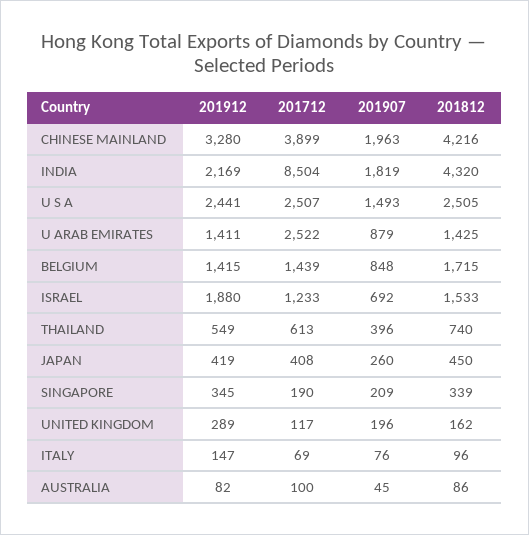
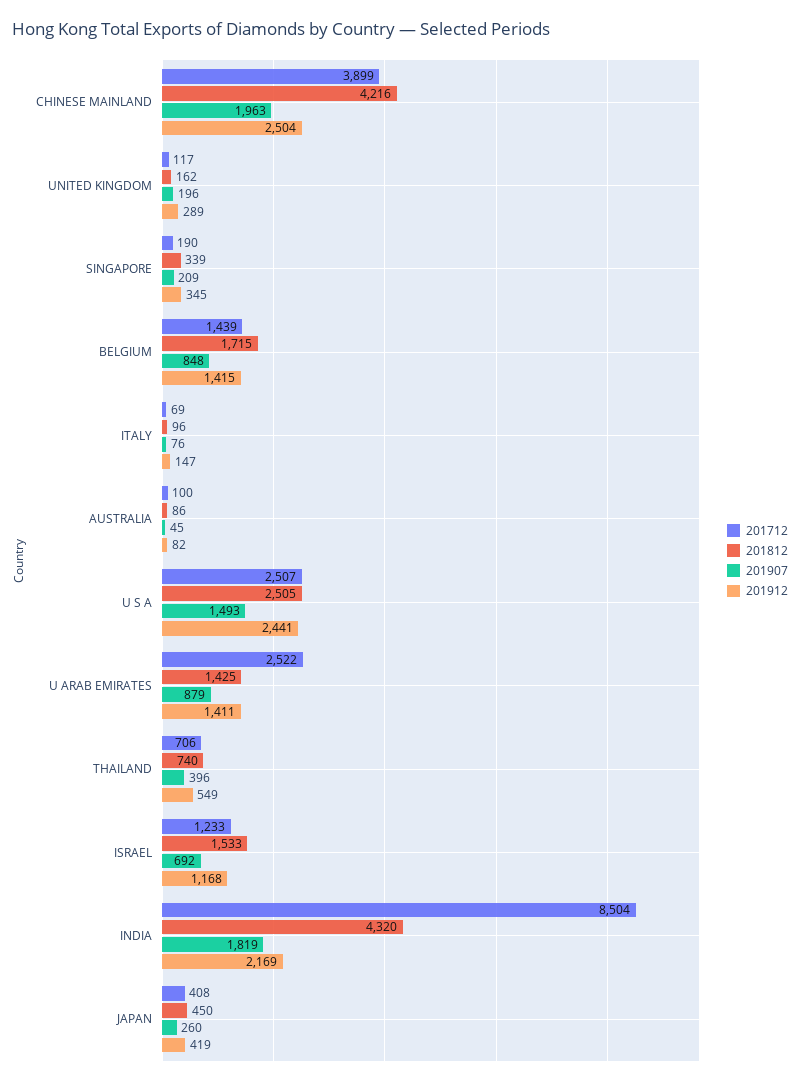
  {
    "201912": {
-     "CHINESE MAINLAND": 3280,
+     "CHINESE MAINLAND": 2504,
      "INDIA": 2169,
      "U S A": 2441,
      "U ARAB EMIRATES": 1411,
      "BELGIUM": 1415,
-     "ISRAEL": 1880,
+     "ISRAEL": 1168,
      "THAILAND": 549,
      "JAPAN": 419,
      "SINGAPORE": 345,
      "UNITED KINGDOM": 289,
      "ITALY": 147,
      "AUSTRALIA": 82
    },
    "201712": {
      "CHINESE MAINLAND": 3899,
      "INDIA": 8504,
      "U S A": 2507,
      "U ARAB EMIRATES": 2522,
      "BELGIUM": 1439,
      "ISRAEL": 1233,
-     "THAILAND": 613,
+     "THAILAND": 706,
      "JAPAN": 408,
      "SINGAPORE": 190,
      "UNITED KINGDOM": 117,
      "ITALY": 69,
      "AUSTRALIA": 100
    },
    "201907": {
      "CHINESE MAINLAND": 1963,
      "INDIA": 1819,
      "U S A": 1493,
      "U ARAB EMIRATES": 879,
      "BELGIUM": 848,
      "ISRAEL": 692,
      "THAILAND": 396,
      "JAPAN": 260,
      "SINGAPORE": 209,
      "UNITED KINGDOM": 196,
      "ITALY": 76,
      "AUSTRALIA": 45
    },
    "201812": {
      "CHINESE MAINLAND": 4216,
      "INDIA": 4320,
      "U S A": 2505,
      "U ARAB EMIRATES": 1425,
      "BELGIUM": 1715,
      "ISRAEL": 1533,
      "THAILAND": 740,
      "JAPAN": 450,
      "SINGAPORE": 339,
      "UNITED KINGDOM": 162,
      "ITALY": 96,
      "AUSTRALIA": 86
    }
  }

